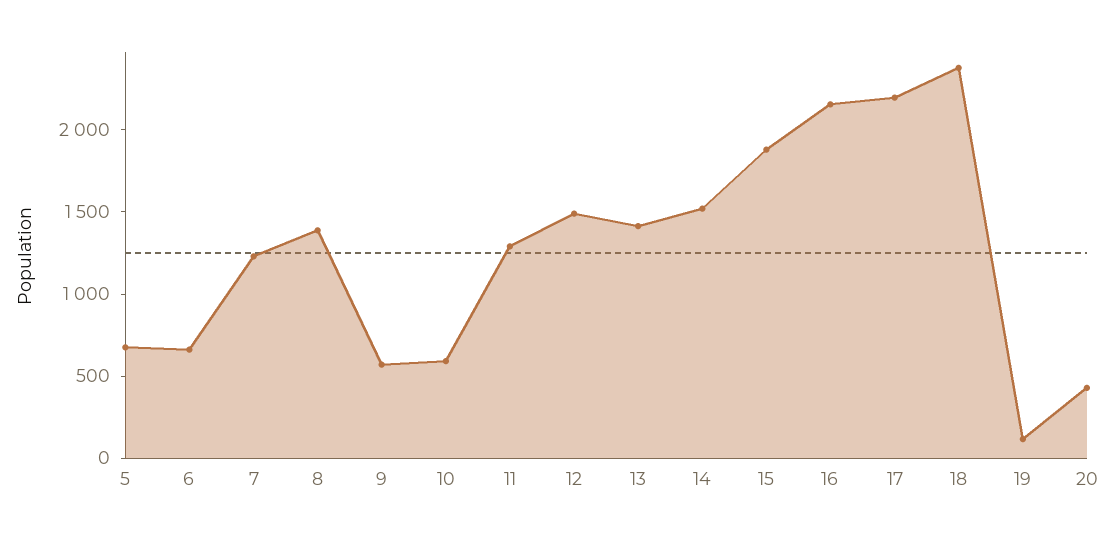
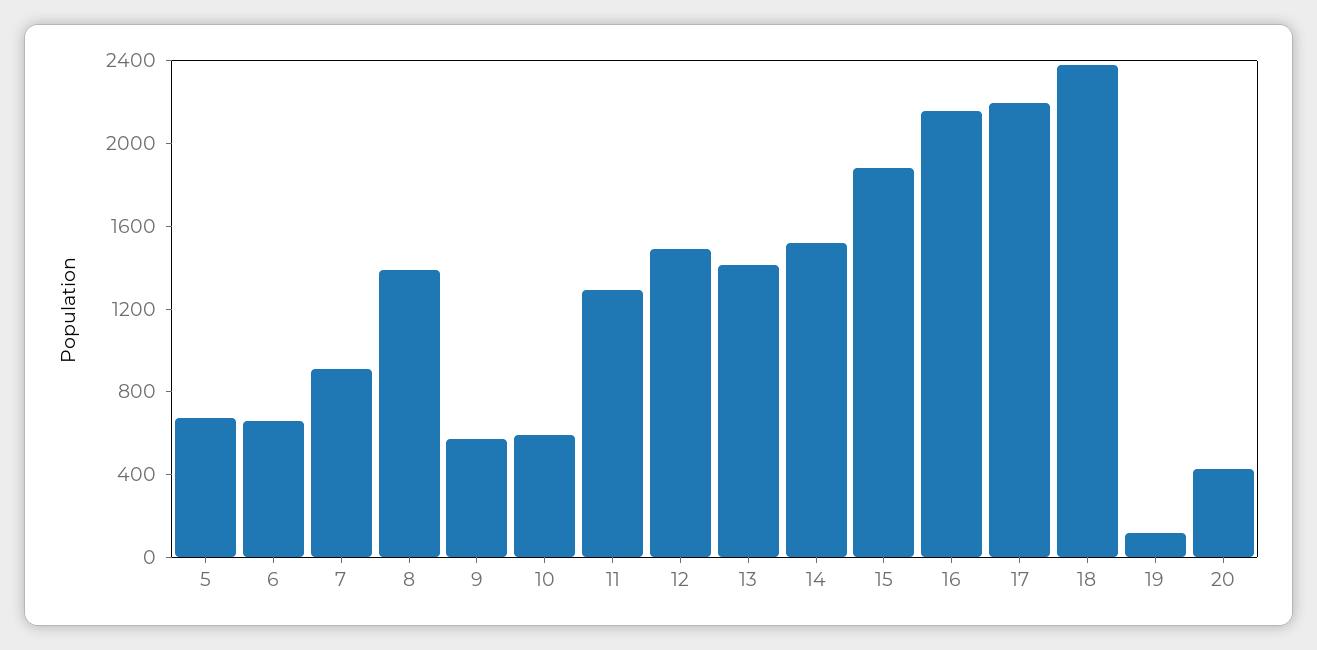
  {
    "5": 700,
    "6": 700,
-   "7": 1200,
+   "7": 900,
    "8": 1400,
    "9": 600,
    "10": 600,
    "11": 1300,
    "12": 1500,
    "13": 1400,
    "14": 1500,
    "15": 1900,
    "16": 2200,
    "17": 2200,
    "18": 2400,
    "19": 100,
    "20": 400
  }

